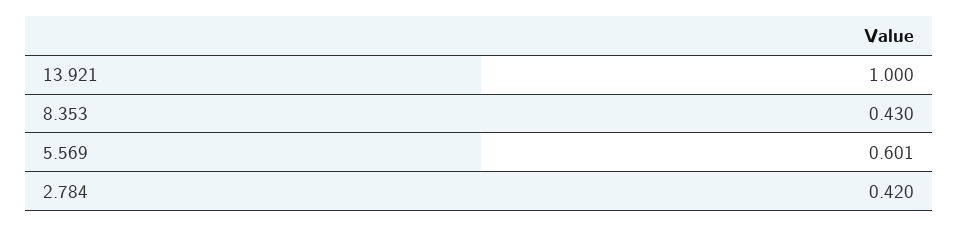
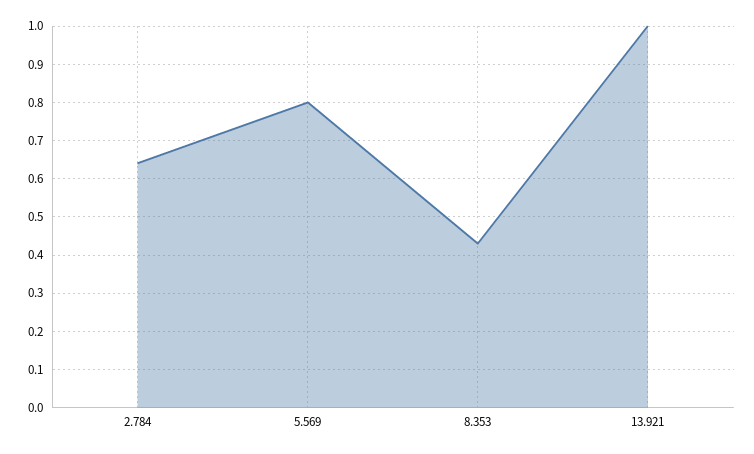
  {
    "13.921": 1,
    "8.353": 0.43,
-   "5.569": 0.601,
+   "5.569": 0.8,
-   "2.784": 0.42
+   "2.784": 0.64
  }

